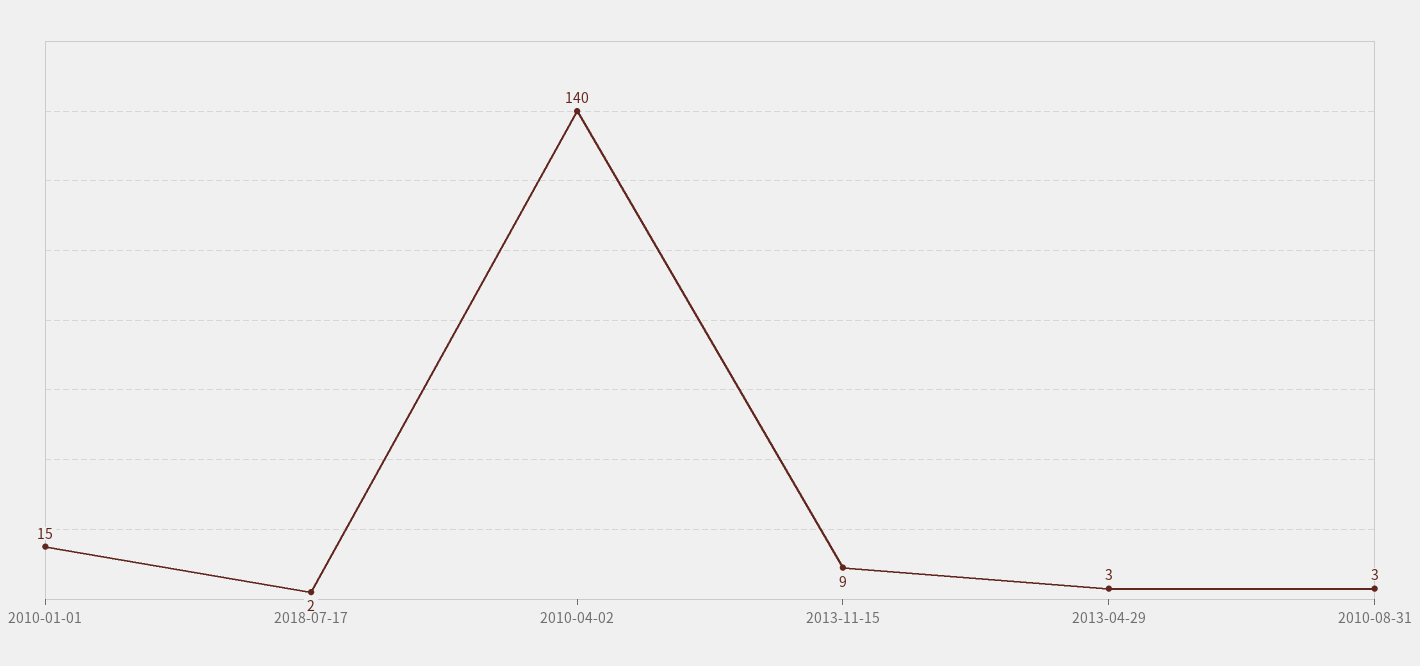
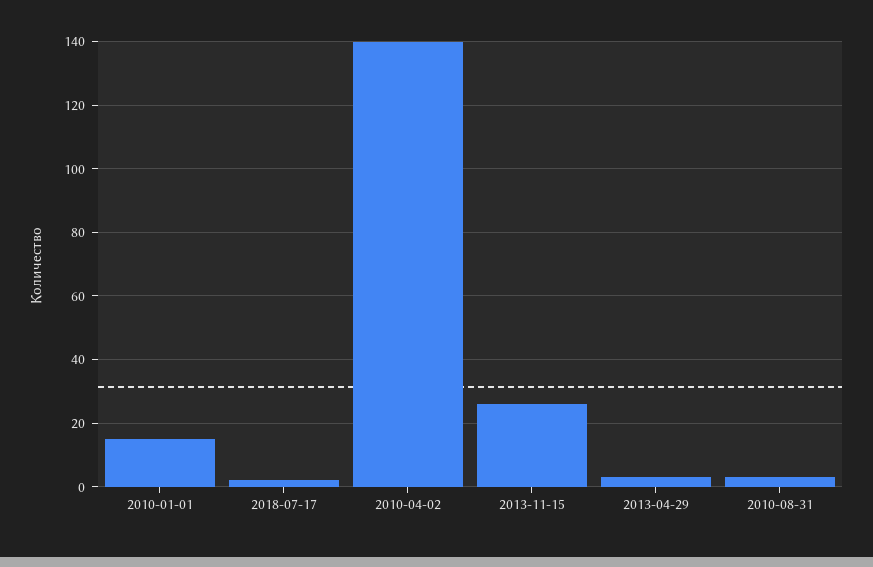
  {
    "2010-01-01": 15,
    "2018-07-17": 2,
    "2010-04-02": 140,
-   "2013-11-15": 9,
+   "2013-11-15": 25,
    "2013-04-29": 3,
    "2010-08-31": 3
  }

